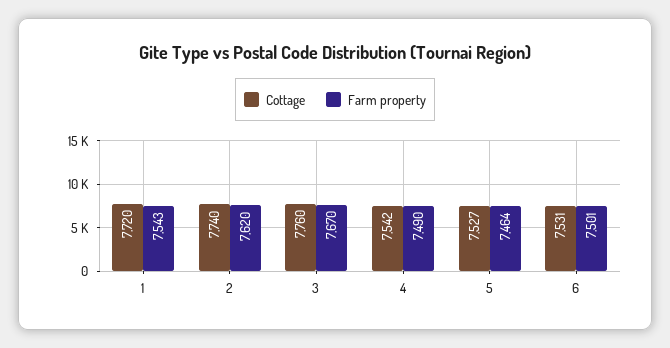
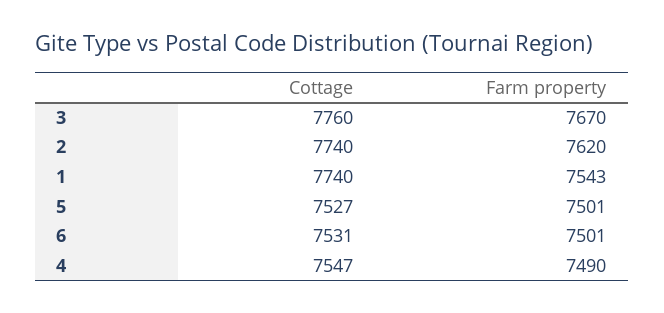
  {
    "Cottage": {
-     "1": 7720,
+     "1": 7740,
      "2": 7740,
      "3": 7760,
-     "4": 7542,
+     "4": 7547,
      "5": 7527,
      "6": 7531
    },
    "Farm property": {
      "1": 7543,
      "2": 7620,
      "3": 7670,
      "4": 7490,
-     "5": 7464,
+     "5": 7501,
      "6": 7501
    }
  }

